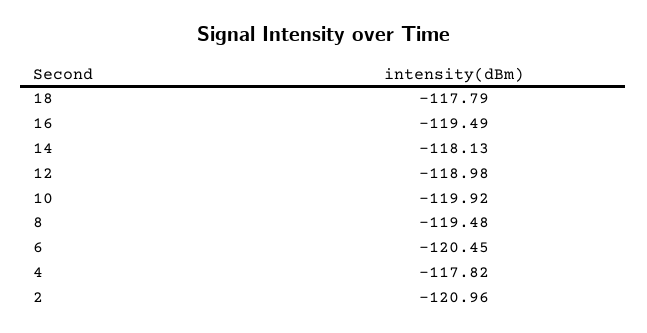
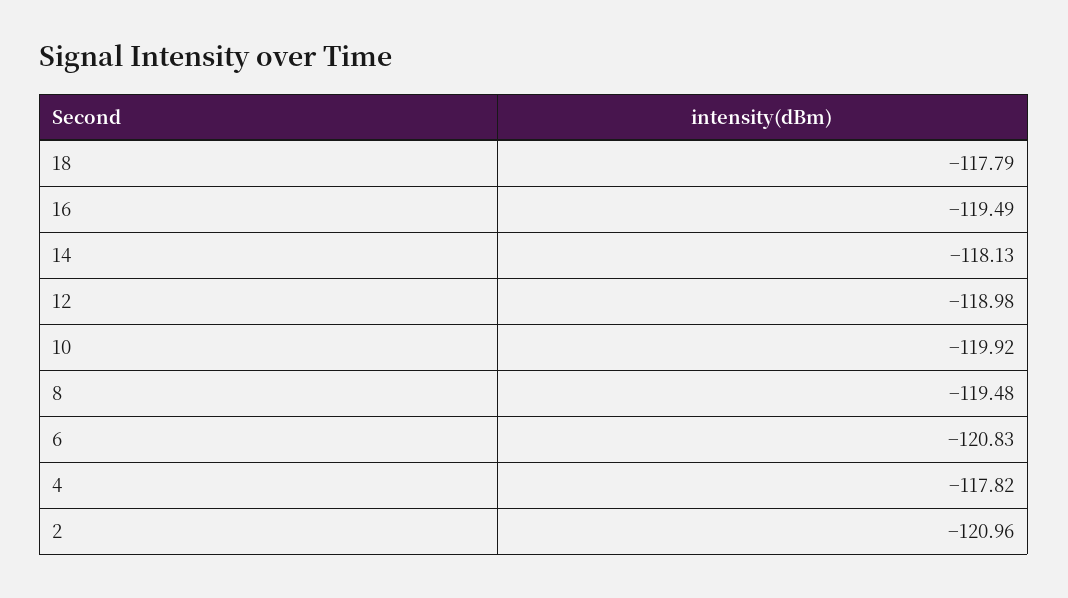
  {
    "18": -117.79,
    "16": -119.49,
    "14": -118.13,
    "12": -118.98,
    "10": -119.92,
    "8": -119.48,
-   "6": -120.45,
+   "6": -120.83,
    "4": -117.82,
    "2": -120.96
  }

